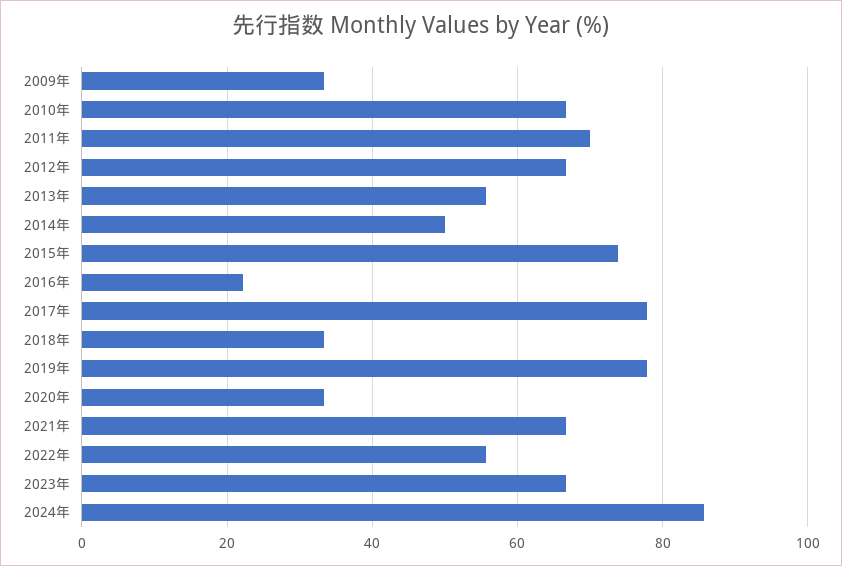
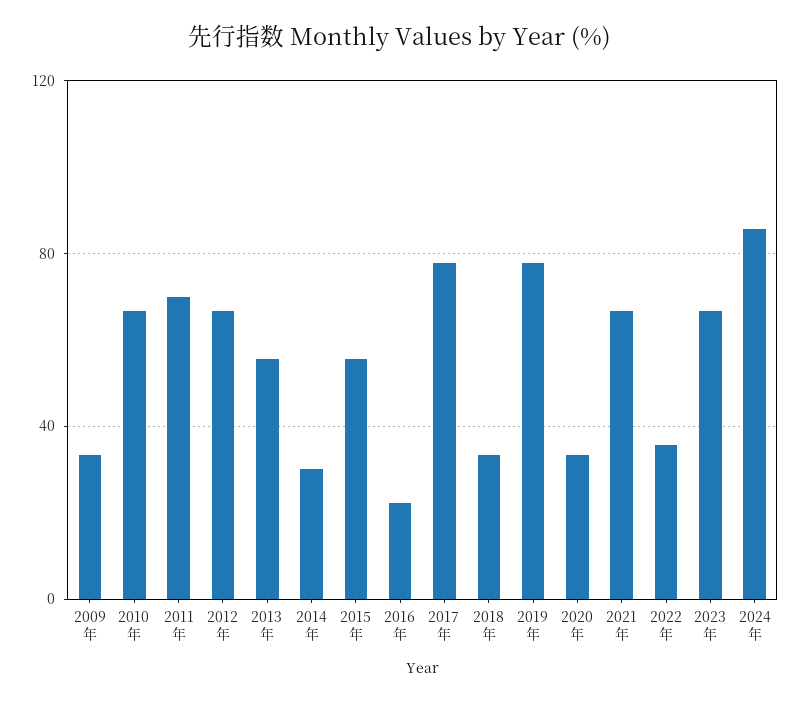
  {
    "2009年": 34,
    "2010年": 66,
    "2011年": 70,
    "2012年": 66,
    "2013年": 56,
-   "2014年": 50,
+   "2014年": 30,
-   "2015年": 74,
+   "2015年": 55,
    "2016年": 22,
    "2017年": 78,
    "2018年": 34,
    "2019年": 78,
    "2020年": 34,
    "2021年": 66,
-   "2022年": 56,
+   "2022年": 35,
    "2023年": 66,
    "2024年": 86
  }

